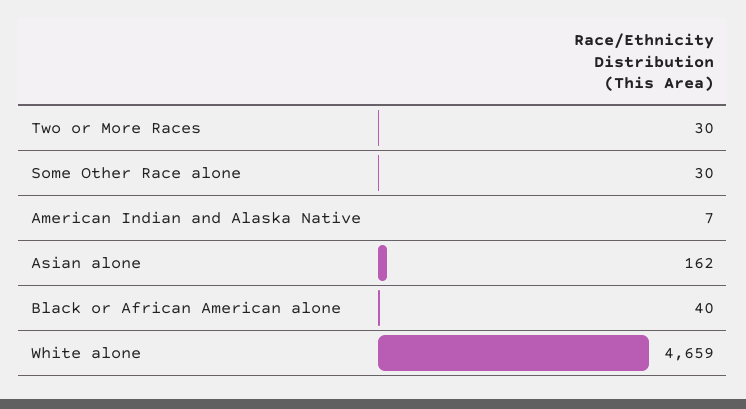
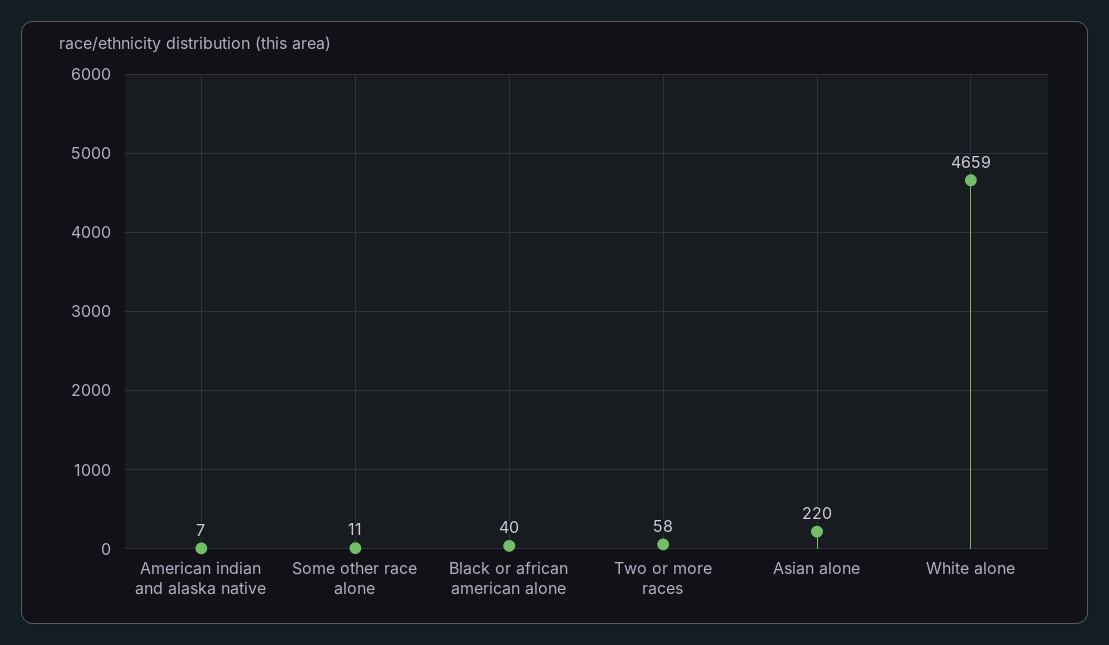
  {
-   "Two or More Races": 30,
+   "Two or More Races": 58,
-   "Some Other Race alone": 30,
+   "Some Other Race alone": 11,
    "American Indian and Alaska Native": 7,
-   "Asian alone": 162,
+   "Asian alone": 220,
    "Black or African American alone": 40,
    "White alone": 4659
  }

